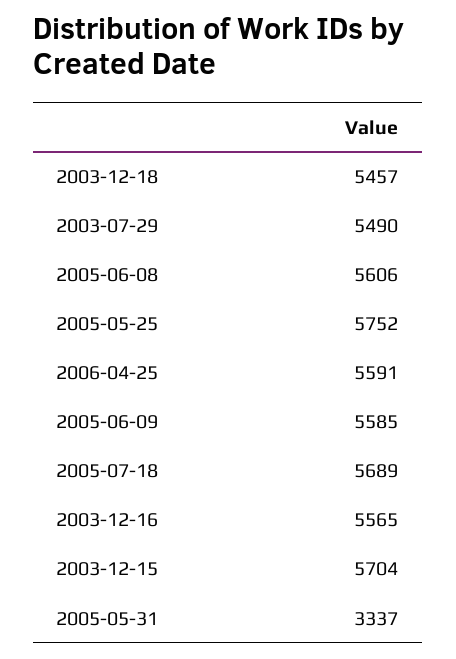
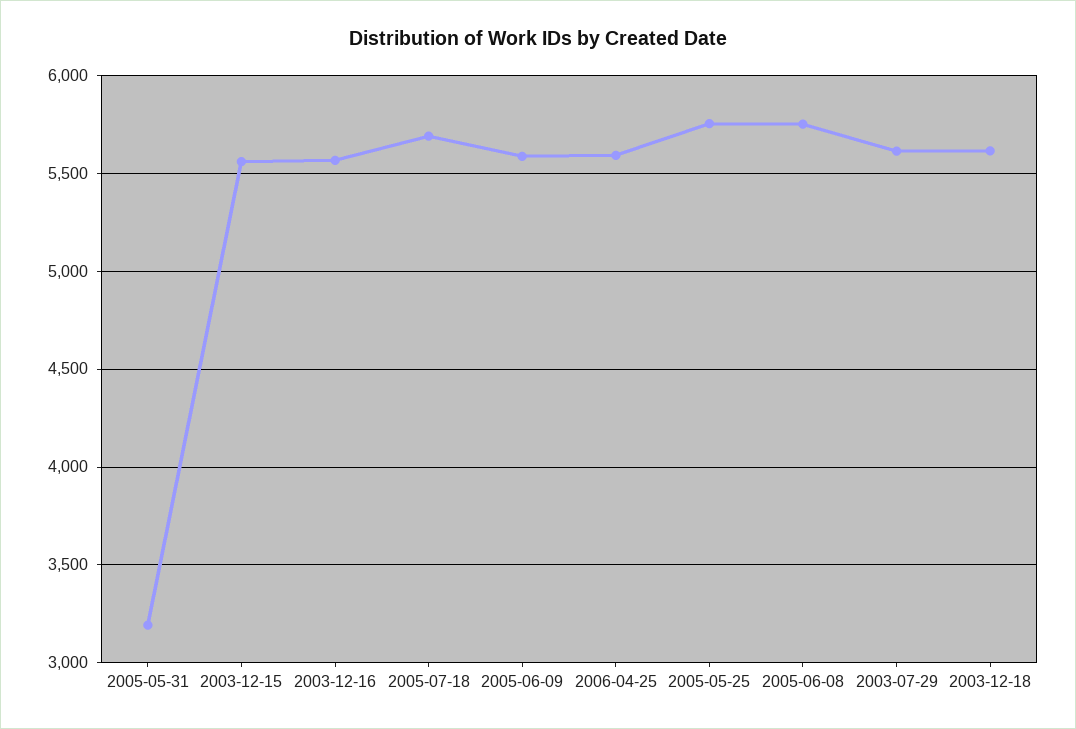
  {
-   "2003-12-18": 5457,
+   "2003-12-18": 5600,
-   "2003-07-29": 5490,
+   "2003-07-29": 5600,
-   "2005-06-08": 5606,
+   "2005-06-08": 5750,
    "2005-05-25": 5752,
    "2006-04-25": 5591,
    "2005-06-09": 5585,
    "2005-07-18": 5689,
    "2003-12-16": 5565,
-   "2003-12-15": 5704,
+   "2003-12-15": 5550,
-   "2005-05-31": 3337
+   "2005-05-31": 3200
  }

